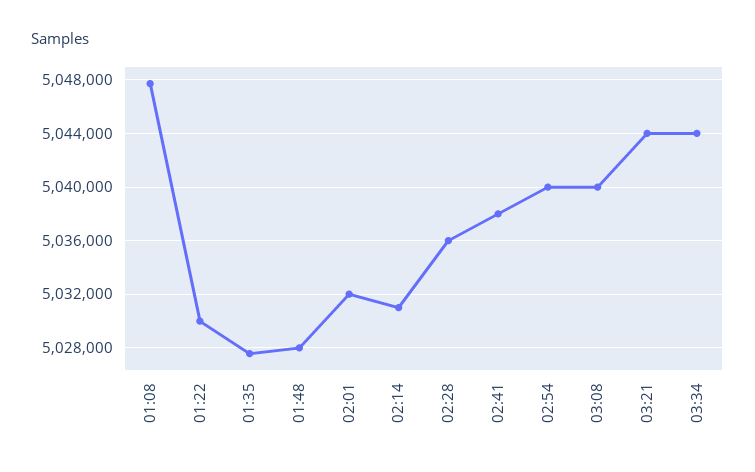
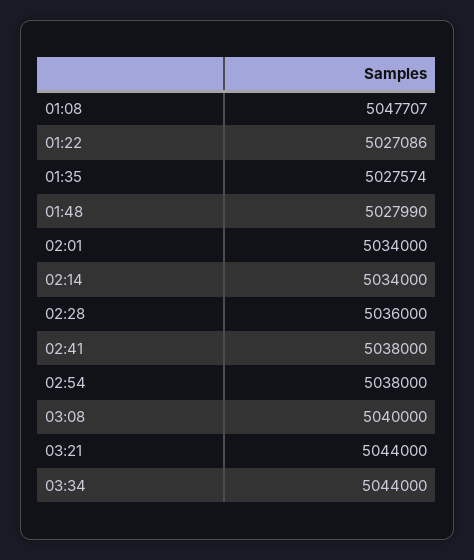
  {
    "01:08": 5047707,
-   "01:22": 5030000,
+   "01:22": 5027086,
    "01:35": 5027574,
    "01:48": 5027990,
-   "02:01": 5032000,
+   "02:01": 5034000,
-   "02:14": 5031000,
+   "02:14": 5034000,
    "02:28": 5036000,
    "02:41": 5038000,
-   "02:54": 5040000,
+   "02:54": 5038000,
    "03:08": 5040000,
    "03:21": 5044000,
    "03:34": 5044000
  }

